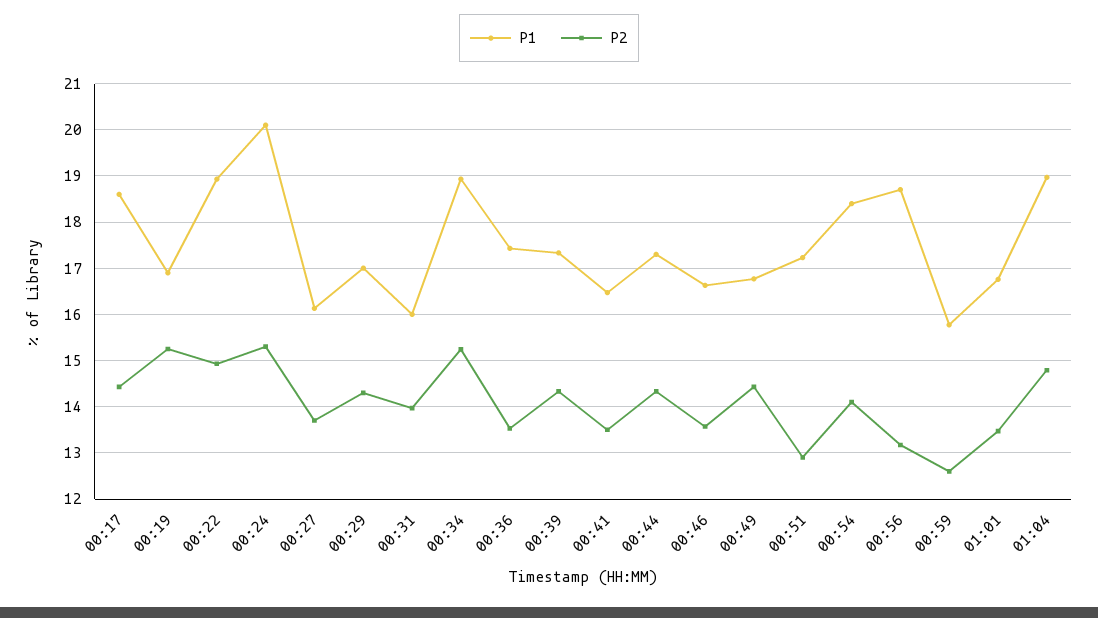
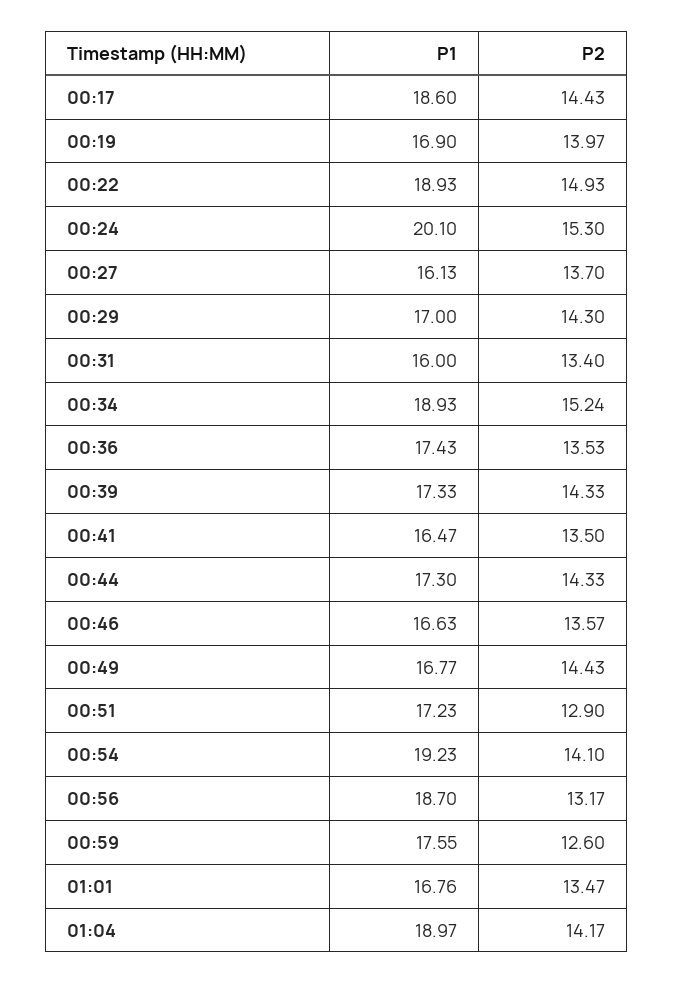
  {
    "P1": {
      "00:17": 18.6,
      "00:19": 16.9,
      "00:22": 18.93,
      "00:24": 20.1,
      "00:27": 16.13,
      "00:29": 17,
      "00:31": 16,
      "00:34": 18.93,
      "00:36": 17.43,
      "00:39": 17.33,
      "00:41": 16.47,
      "00:44": 17.3,
      "00:46": 16.63,
      "00:49": 16.77,
      "00:51": 17.23,
-     "00:54": 18.4,
+     "00:54": 19.23,
      "00:56": 18.7,
-     "00:59": 15.8,
+     "00:59": 17.55,
      "01:01": 16.76,
      "01:04": 18.97
    },
    "P2": {
      "00:17": 14.43,
-     "00:19": 15.2,
+     "00:19": 13.97,
      "00:22": 14.93,
      "00:24": 15.3,
      "00:27": 13.7,
      "00:29": 14.3,
-     "00:31": 14,
+     "00:31": 13.4,
      "00:34": 15.24,
      "00:36": 13.53,
      "00:39": 14.33,
      "00:41": 13.5,
      "00:44": 14.33,
      "00:46": 13.57,
      "00:49": 14.43,
      "00:51": 12.9,
      "00:54": 14.1,
      "00:56": 13.17,
      "00:59": 12.6,
      "01:01": 13.47,
-     "01:04": 14.8
+     "01:04": 14.17
    }
  }

